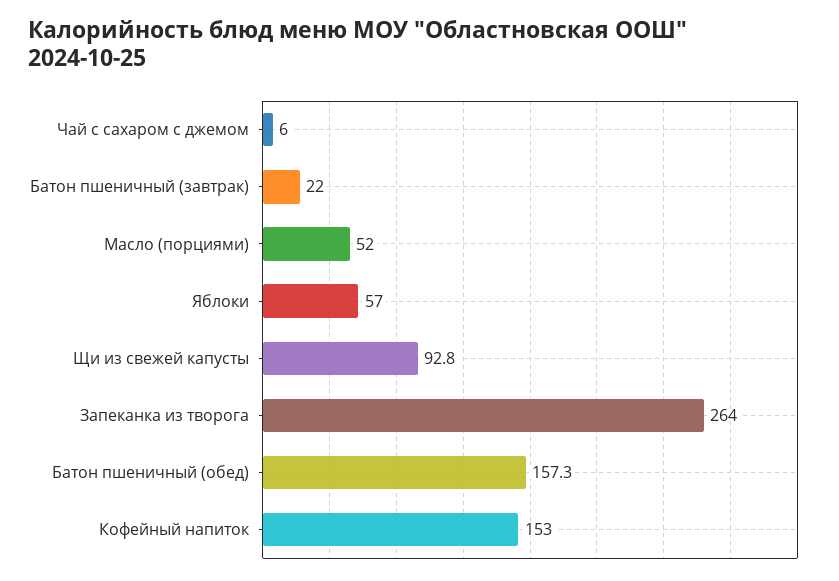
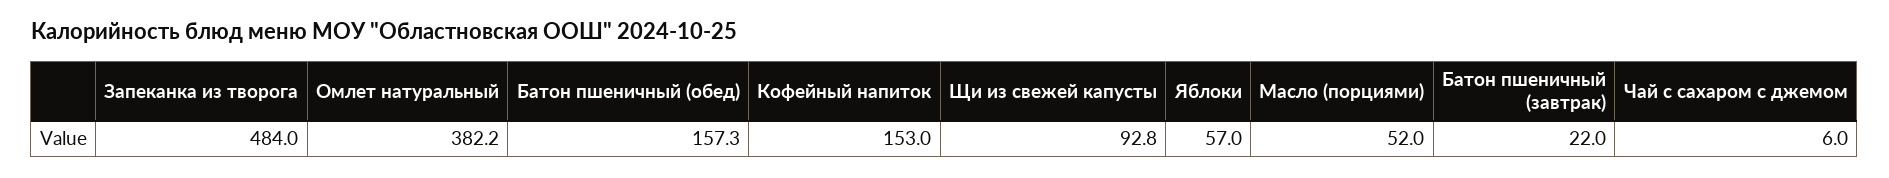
  {
    "Чай с сахаром с джемом": 6,
    "Батон пшеничный (завтрак)": 22,
    "Масло (порциями)": 52,
    "Яблоки": 57,
    "Щи из свежей капусты": 92.8,
-   "Запеканка из творога": 264,
+   "Запеканка из творога": 484,
    "Батон пшеничный (обед)": 157.3,
-   "Кофейный напиток": 153
+   "Кофейный напиток": 153,
+   "Омлет натуральный": 382.2
  }

